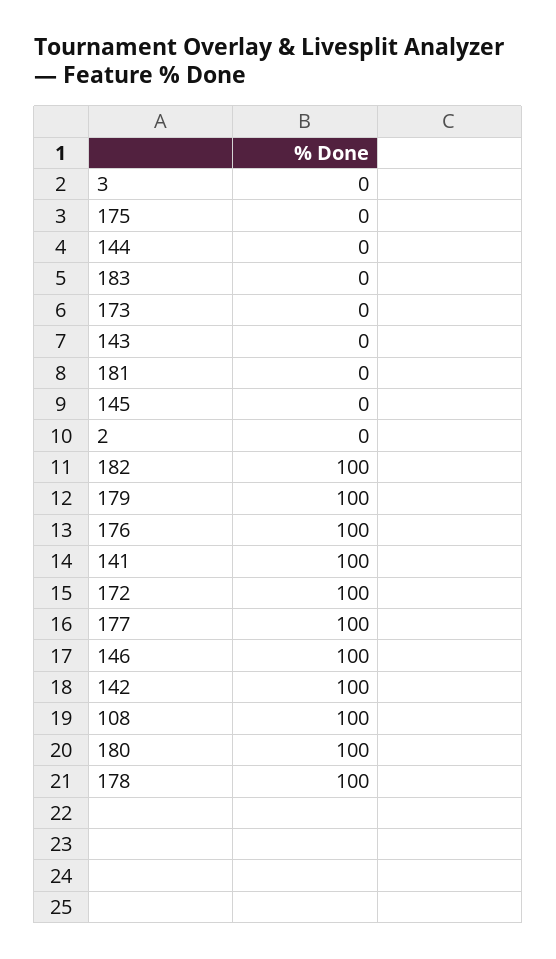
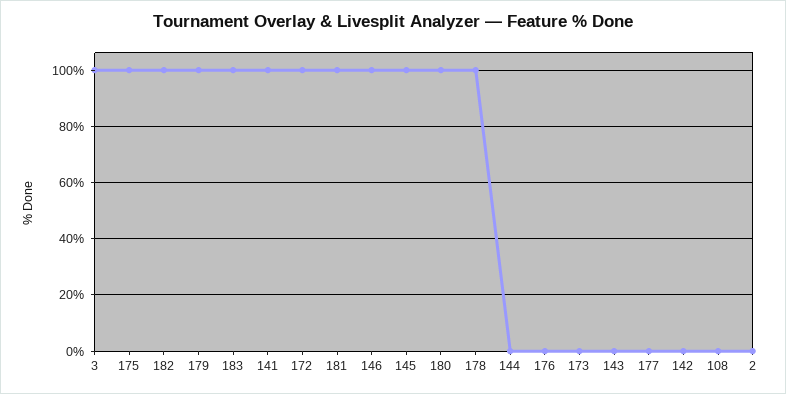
  {
-   "3": 0,
+   "3": 100,
-   "175": 0,
+   "175": 100,
    "144": 0,
-   "183": 0,
+   "183": 100,
    "173": 0,
    "143": 0,
-   "181": 0,
+   "181": 100,
-   "145": 0,
+   "145": 100,
    "2": 0,
    "182": 100,
    "179": 100,
-   "176": 100,
+   "176": 0,
    "141": 100,
    "172": 100,
-   "177": 100,
+   "177": 0,
    "146": 100,
-   "142": 100,
+   "142": 0,
-   "108": 100,
+   "108": 0,
    "180": 100,
    "178": 100
  }

